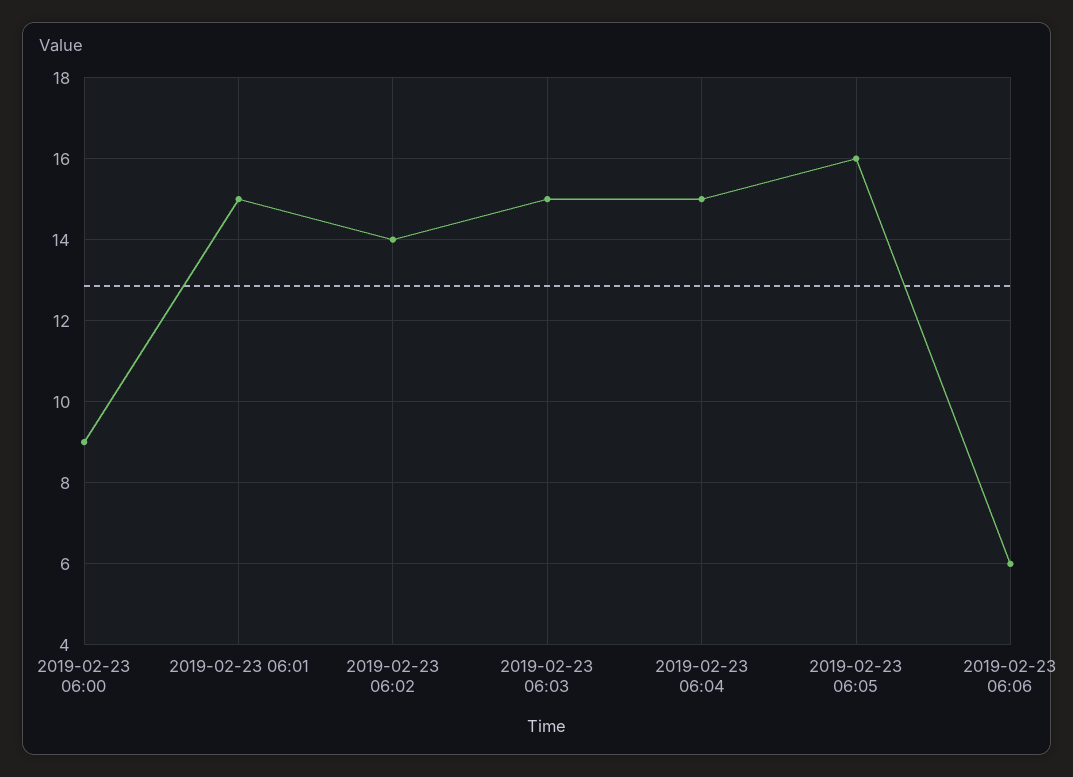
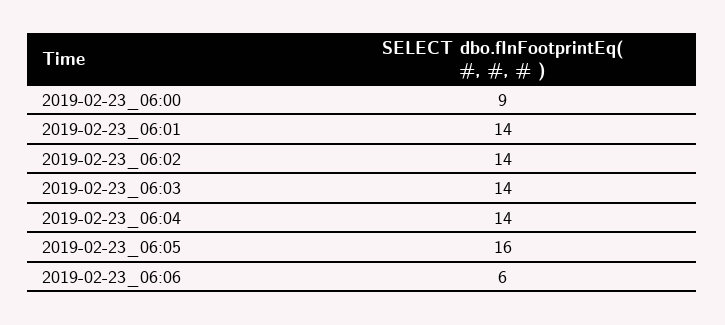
  {
    "2019-02-23 06:00": 9,
-   "2019-02-23 06:01": 15,
+   "2019-02-23 06:01": 14,
    "2019-02-23 06:02": 14,
-   "2019-02-23 06:03": 15,
+   "2019-02-23 06:03": 14,
-   "2019-02-23 06:04": 15,
+   "2019-02-23 06:04": 14,
    "2019-02-23 06:05": 16,
    "2019-02-23 06:06": 6
  }

